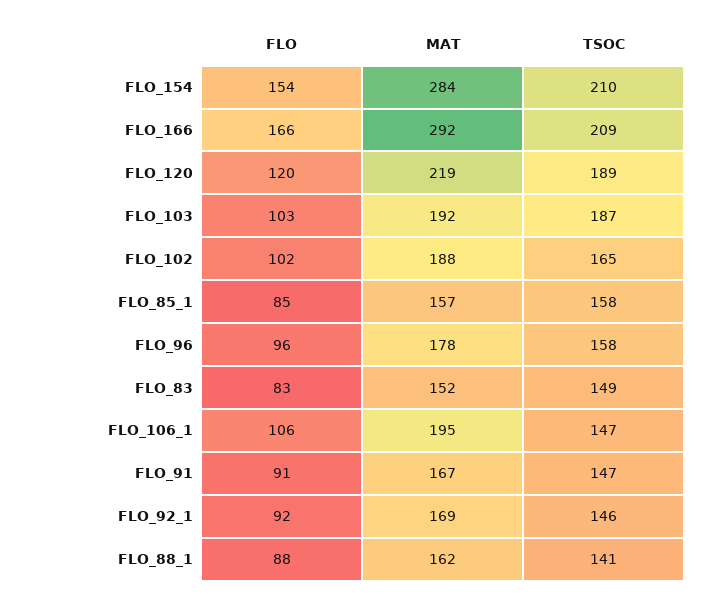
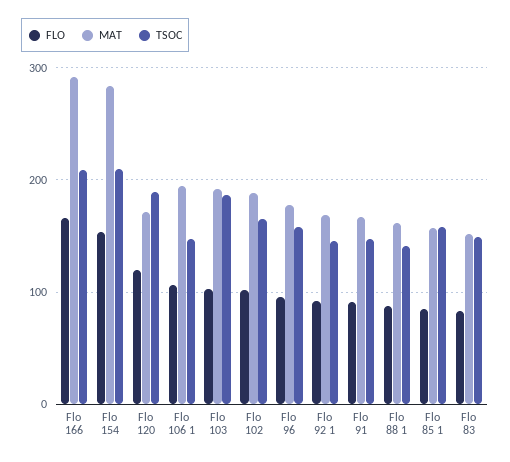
  {
    "FLO": {
      "FLO_154": 154,
      "FLO_166": 166,
      "FLO_120": 120,
      "FLO_103": 103,
      "FLO_102": 102,
      "FLO_85_1": 85,
      "FLO_96": 96,
      "FLO_83": 83,
      "FLO_106_1": 106,
      "FLO_91": 91,
      "FLO_92_1": 92,
      "FLO_88_1": 88
    },
    "MAT": {
      "FLO_154": 284,
      "FLO_166": 292,
-     "FLO_120": 219,
+     "FLO_120": 170,
      "FLO_103": 192,
      "FLO_102": 188,
      "FLO_85_1": 157,
      "FLO_96": 178,
      "FLO_83": 152,
      "FLO_106_1": 195,
      "FLO_91": 167,
      "FLO_92_1": 169,
      "FLO_88_1": 162
    },
    "TSOC": {
      "FLO_154": 210,
      "FLO_166": 209,
      "FLO_120": 189,
      "FLO_103": 187,
      "FLO_102": 165,
      "FLO_85_1": 158,
      "FLO_96": 158,
      "FLO_83": 149,
      "FLO_106_1": 147,
      "FLO_91": 147,
      "FLO_92_1": 146,
      "FLO_88_1": 141
    }
  }

